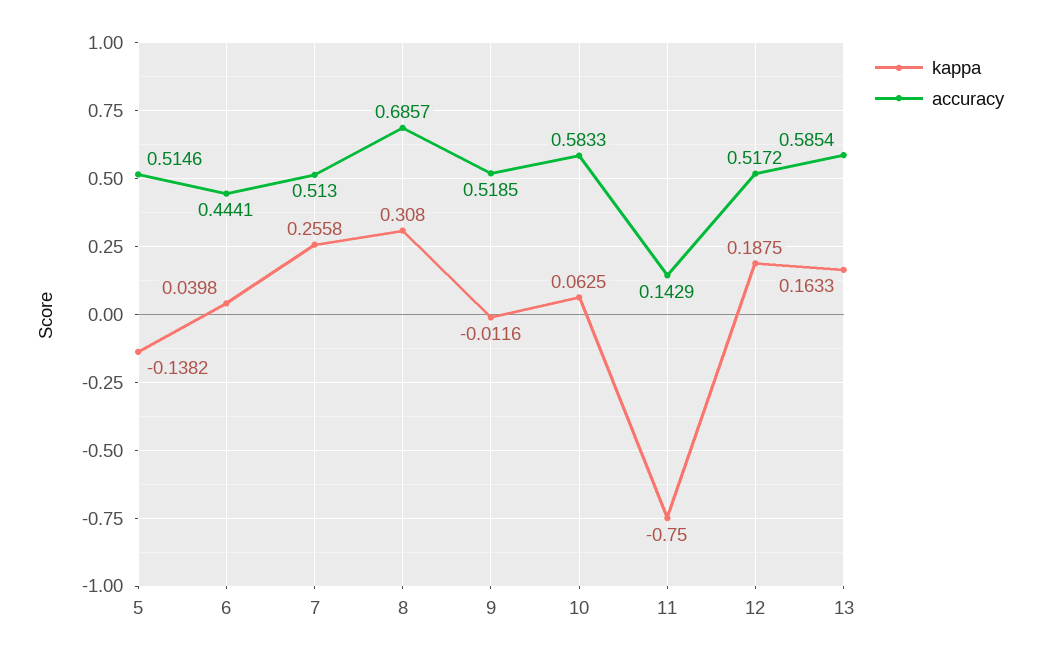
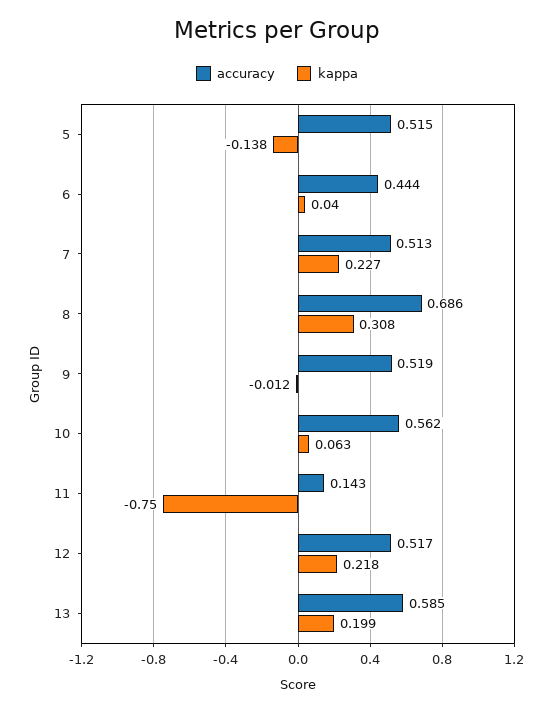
  {
    "kappa": {
      "5": -0.1382,
      "6": 0.0398,
-     "7": 0.2558,
+     "7": 0.227,
      "8": 0.308,
      "9": -0.0116,
      "10": 0.0625,
      "11": -0.75,
-     "12": 0.1875,
+     "12": 0.218,
-     "13": 0.1633
+     "13": 0.199
    },
    "accuracy": {
      "5": 0.5146,
      "6": 0.4441,
      "7": 0.513,
      "8": 0.6857,
      "9": 0.5185,
-     "10": 0.5833,
+     "10": 0.562,
      "11": 0.1429,
      "12": 0.5172,
      "13": 0.5854
    }
  }

